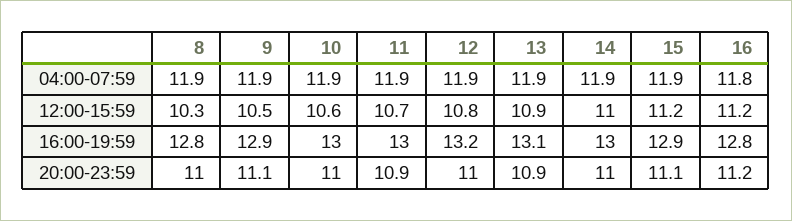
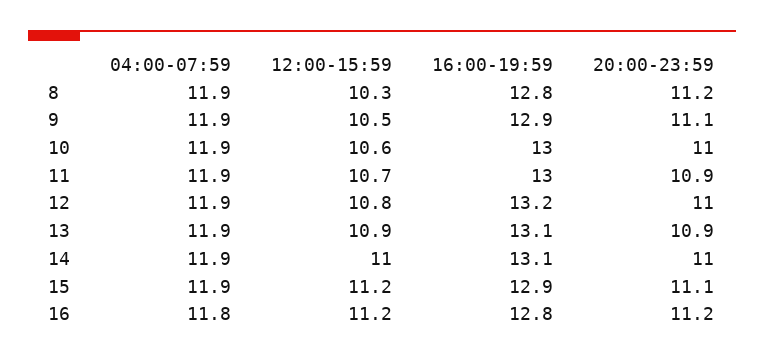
  {
    "8": {
      "04:00-07:59": 11.9,
      "12:00-15:59": 10.3,
      "16:00-19:59": 12.8,
-     "20:00-23:59": 11
+     "20:00-23:59": 11.2
    },
    "9": {
      "04:00-07:59": 11.9,
      "12:00-15:59": 10.5,
      "16:00-19:59": 12.9,
      "20:00-23:59": 11.1
    },
    "10": {
      "04:00-07:59": 11.9,
      "12:00-15:59": 10.6,
      "16:00-19:59": 13,
      "20:00-23:59": 11
    },
    "11": {
      "04:00-07:59": 11.9,
      "12:00-15:59": 10.7,
      "16:00-19:59": 13,
      "20:00-23:59": 10.9
    },
    "12": {
      "04:00-07:59": 11.9,
      "12:00-15:59": 10.8,
      "16:00-19:59": 13.2,
      "20:00-23:59": 11
    },
    "13": {
      "04:00-07:59": 11.9,
      "12:00-15:59": 10.9,
      "16:00-19:59": 13.1,
      "20:00-23:59": 10.9
    },
    "14": {
      "04:00-07:59": 11.9,
      "12:00-15:59": 11,
-     "16:00-19:59": 13,
+     "16:00-19:59": 13.1,
      "20:00-23:59": 11
    },
    "15": {
      "04:00-07:59": 11.9,
      "12:00-15:59": 11.2,
      "16:00-19:59": 12.9,
      "20:00-23:59": 11.1
    },
    "16": {
      "04:00-07:59": 11.8,
      "12:00-15:59": 11.2,
      "16:00-19:59": 12.8,
      "20:00-23:59": 11.2
    }
  }

